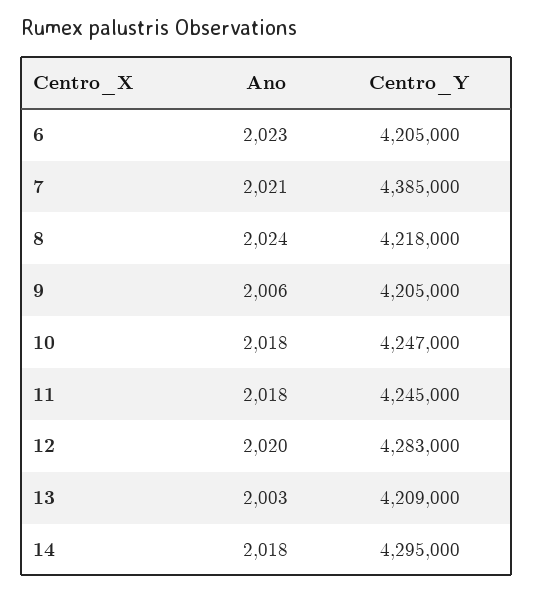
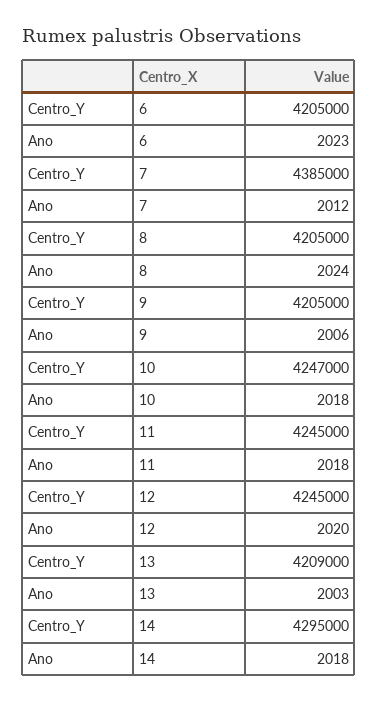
  {
    "Ano": {
      "6": 2023,
-     "7": 2021,
+     "7": 2012,
      "8": 2024,
      "9": 2006,
      "10": 2018,
      "11": 2018,
      "12": 2020,
      "13": 2003,
      "14": 2018
    },
    "Centro_Y": {
      "6": 4205000,
      "7": 4385000,
-     "8": 4218000,
+     "8": 4205000,
      "9": 4205000,
      "10": 4247000,
      "11": 4245000,
-     "12": 4283000,
+     "12": 4245000,
      "13": 4209000,
      "14": 4295000
    }
  }

